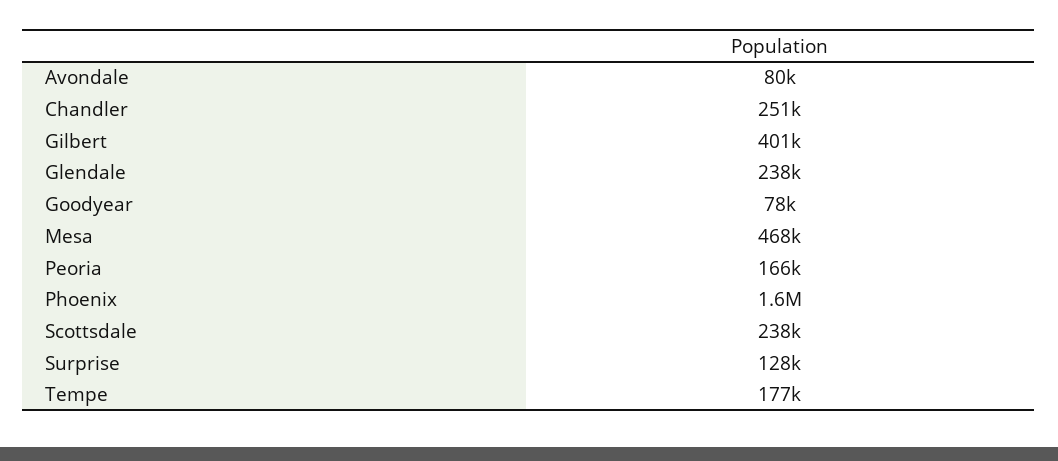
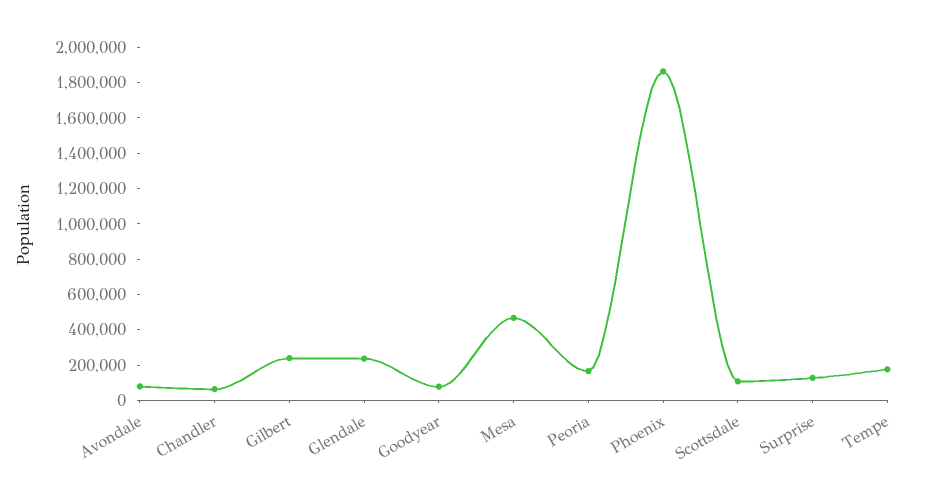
  {
    "Avondale": 80000,
-   "Chandler": 251000,
+   "Chandler": 50000,
-   "Gilbert": 401000,
+   "Gilbert": 250000,
    "Glendale": 238000,
    "Goodyear": 78000,
    "Mesa": 468000,
    "Peoria": 166000,
-   "Phoenix": 1600000,
+   "Phoenix": 1850000,
-   "Scottsdale": 238000,
+   "Scottsdale": 100000,
    "Surprise": 128000,
    "Tempe": 177000
  }

